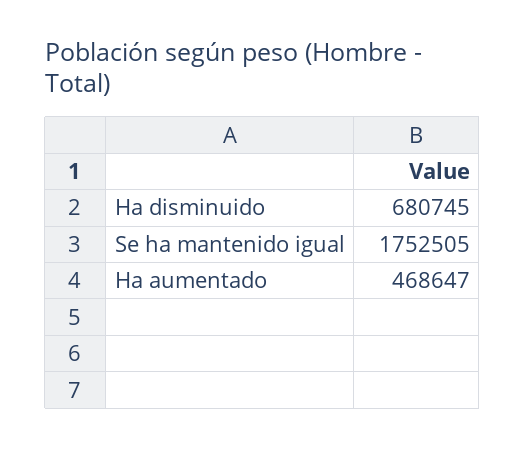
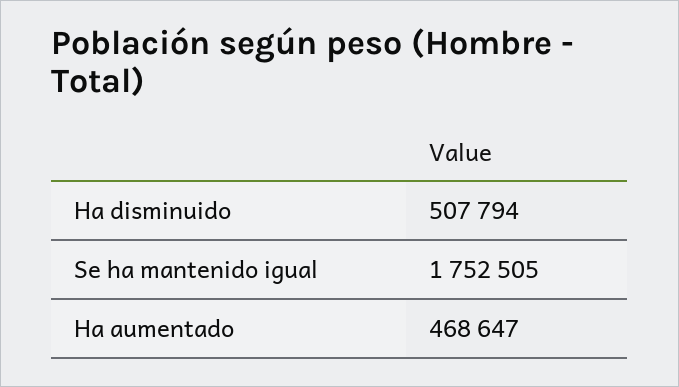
  {
-   "Ha disminuido": 680745,
+   "Ha disminuido": 507794,
    "Se ha mantenido igual": 1752505,
    "Ha aumentado": 468647
  }

